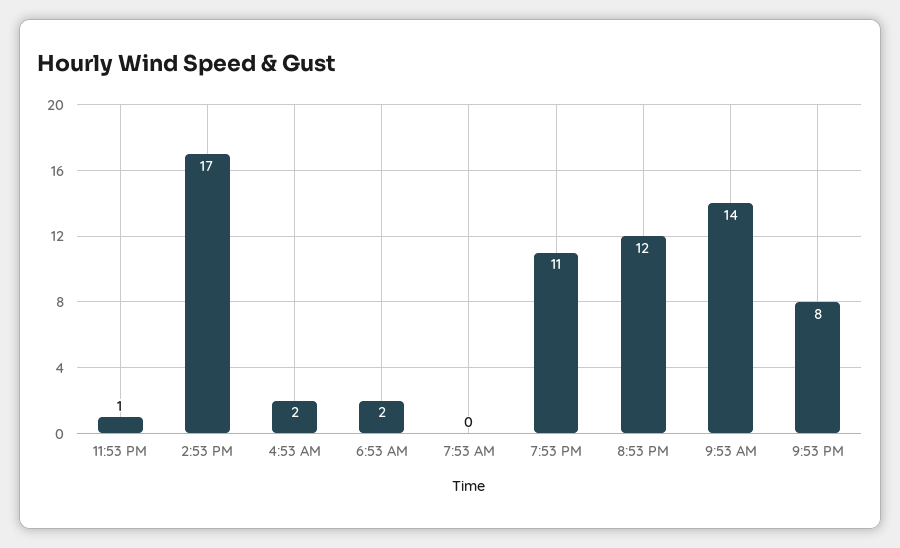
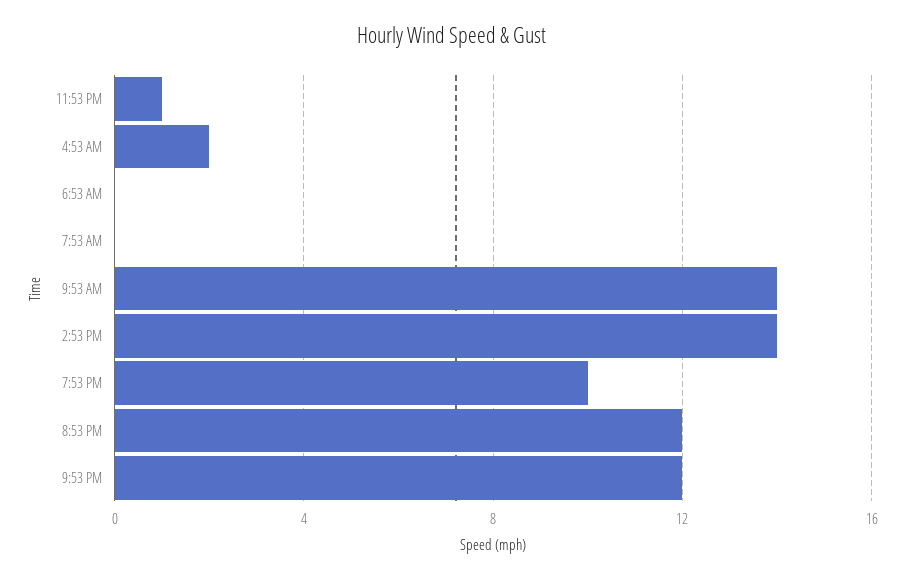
  {
    "11:53 PM": 1,
-   "2:53 PM": 17,
+   "2:53 PM": 14,
    "4:53 AM": 2,
-   "6:53 AM": 2,
+   "6:53 AM": 0,
    "7:53 AM": 0,
-   "7:53 PM": 11,
+   "7:53 PM": 10,
    "8:53 PM": 12,
    "9:53 AM": 14,
-   "9:53 PM": 8
+   "9:53 PM": 12
  }

